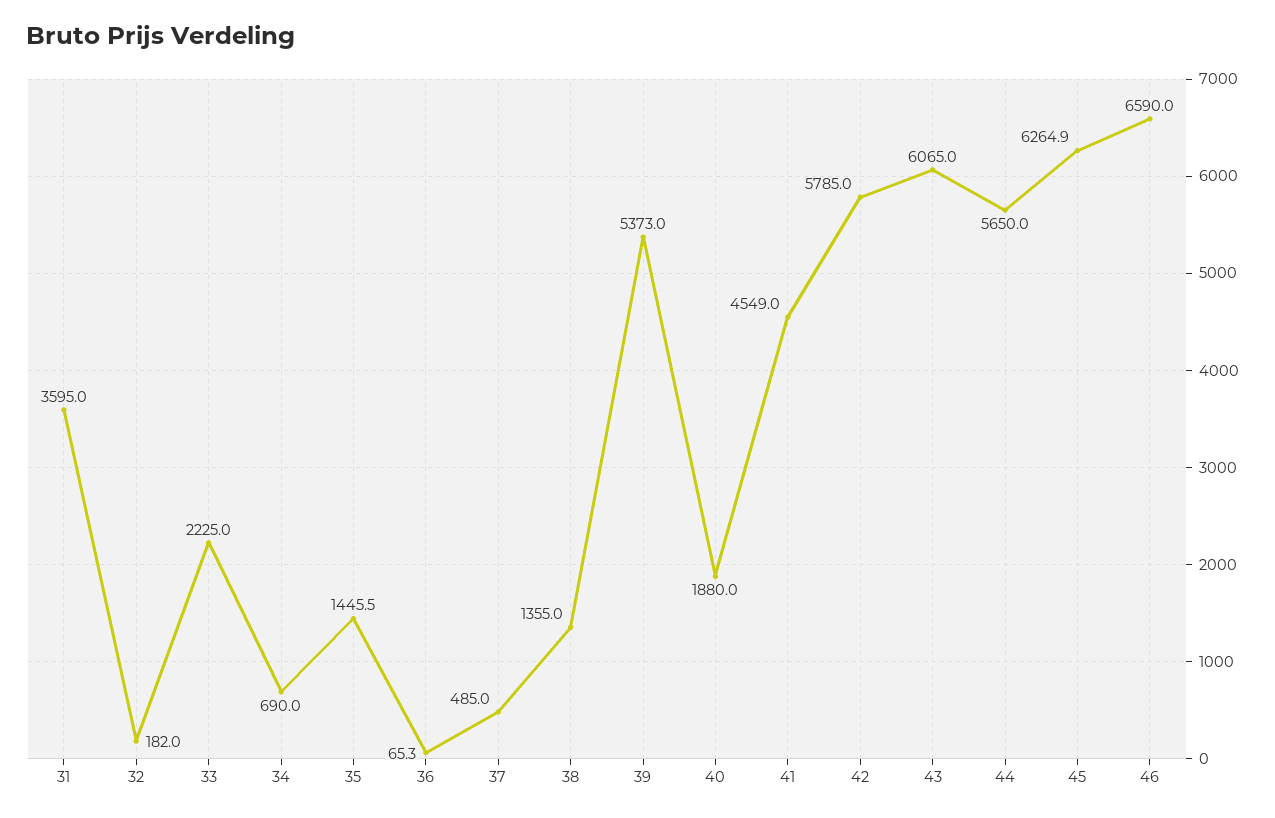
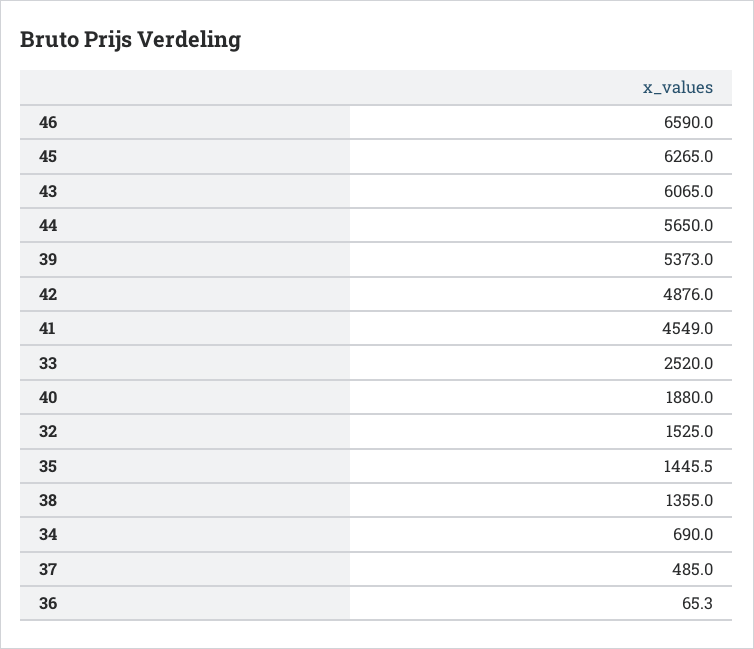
  {
-   "31": 3595,
-   "32": 182,
+   "32": 1525,
-   "33": 2225,
+   "33": 2520,
    "34": 690,
    "35": 1445.5,
    "36": 65.3,
    "37": 485,
    "38": 1355,
    "39": 5373,
    "40": 1880,
    "41": 4549,
-   "42": 5785,
+   "42": 4876,
    "43": 6065,
    "44": 5650,
-   "45": 6264.9,
+   "45": 6265,
    "46": 6590
  }

